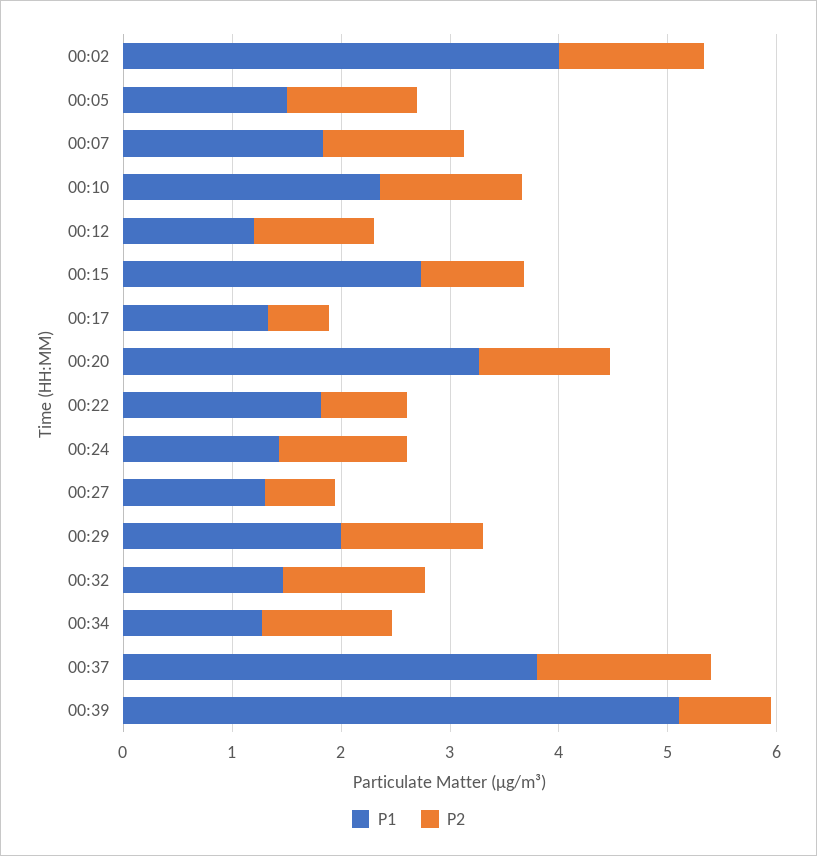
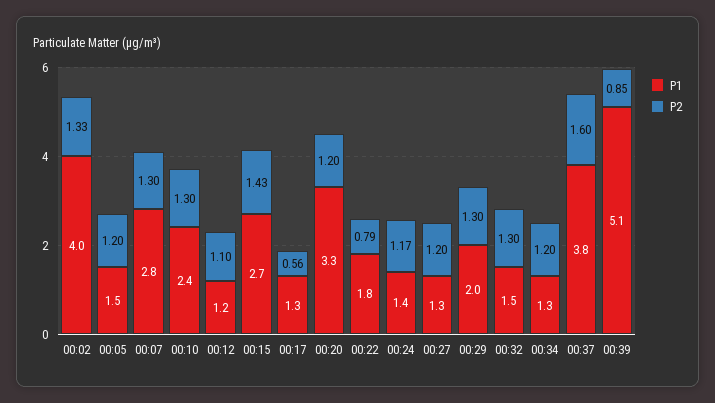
  {
    "P1": {
      "00:02": 4,
      "00:05": 1.5,
-     "00:07": 1.8,
+     "00:07": 2.8,
      "00:10": 2.4,
      "00:12": 1.2,
      "00:15": 2.7,
      "00:17": 1.3,
      "00:20": 3.3,
      "00:22": 1.8,
      "00:24": 1.4,
      "00:27": 1.3,
      "00:29": 2,
      "00:32": 1.5,
      "00:34": 1.3,
      "00:37": 3.8,
      "00:39": 5.1
    },
    "P2": {
      "00:02": 1.33,
      "00:05": 1.2,
      "00:07": 1.3,
      "00:10": 1.3,
      "00:12": 1.1,
-     "00:15": 1,
+     "00:15": 1.43,
      "00:17": 0.56,
      "00:20": 1.2,
      "00:22": 0.79,
      "00:24": 1.17,
-     "00:27": 0.6,
+     "00:27": 1.2,
      "00:29": 1.3,
      "00:32": 1.3,
      "00:34": 1.2,
      "00:37": 1.6,
      "00:39": 0.85
    }
  }

